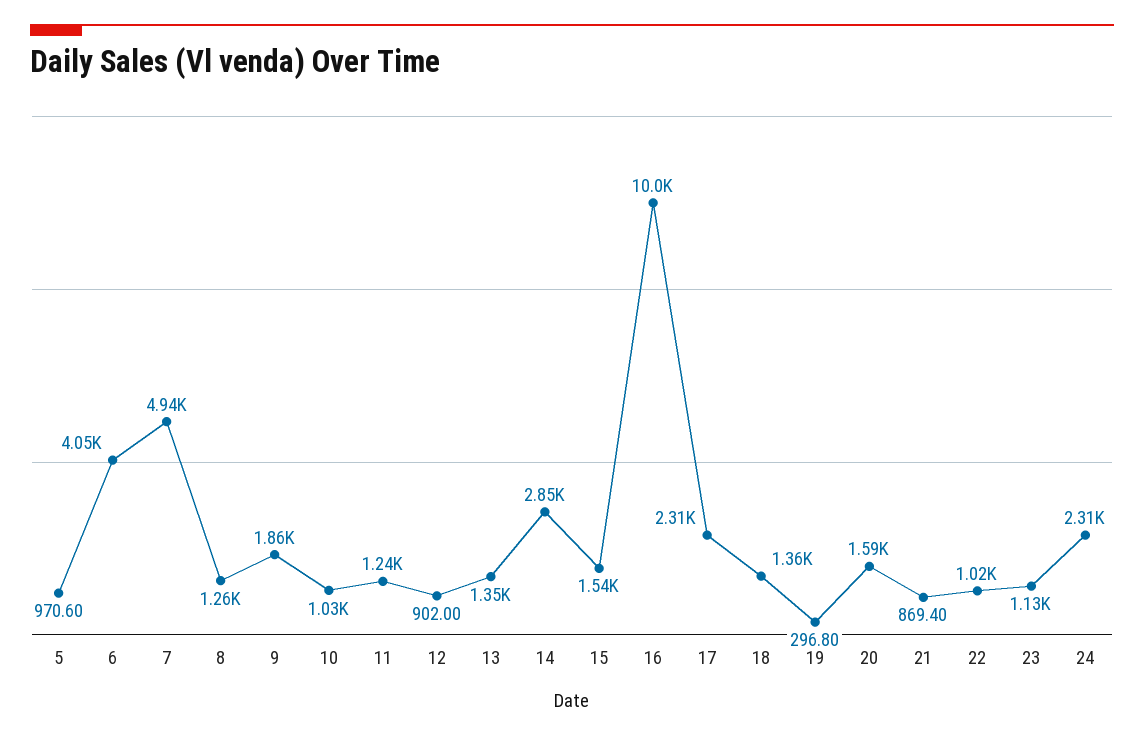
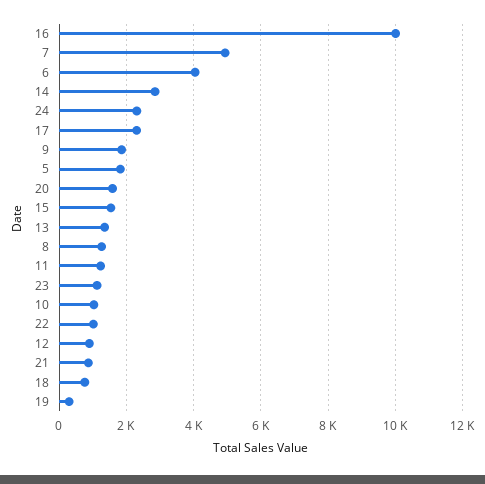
  {
-   "5": 970.6,
+   "5": 1800,
    "6": 4050,
    "7": 4940,
    "8": 1260,
    "9": 1860,
    "10": 1030,
    "11": 1240,
    "12": 902,
    "13": 1350,
    "14": 2850,
    "15": 1540,
    "16": 10000,
    "17": 2310,
-   "18": 1360,
+   "18": 800,
    "19": 296.8,
    "20": 1590,
    "21": 869.4,
    "22": 1020,
    "23": 1130,
    "24": 2310
  }

